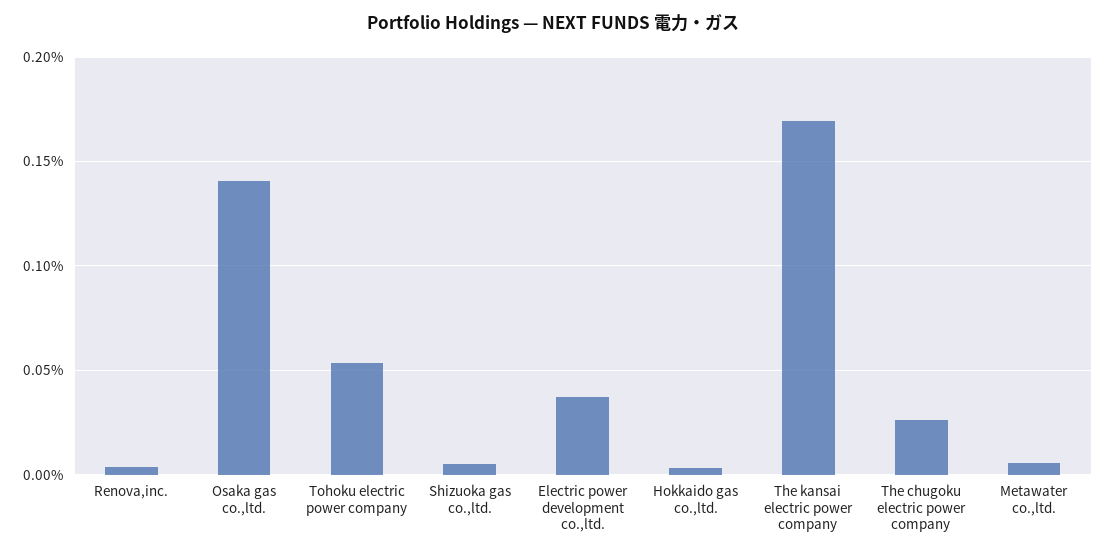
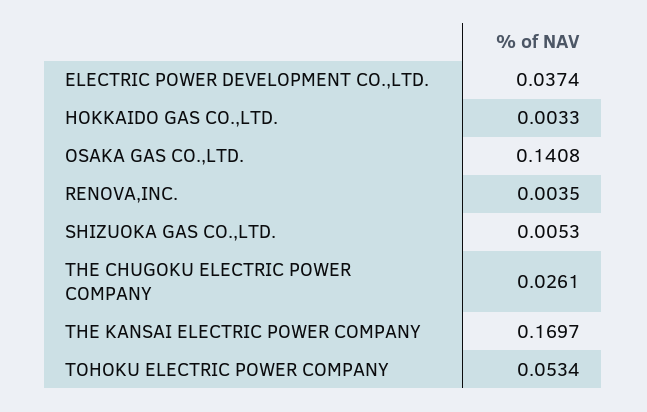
  {
    "Renova,inc.": 0.0035,
    "Osaka gas co.,ltd.": 0.1408,
    "Tohoku electric power company": 0.0534,
    "Shizuoka gas co.,ltd.": 0.0053,
    "Electric power development co.,ltd.": 0.0374,
    "Hokkaido gas co.,ltd.": 0.0033,
    "The kansai electric power company": 0.1697,
-   "The chugoku electric power company": 0.0261,
+   "The chugoku electric power company": 0.0261
-   "Metawater co.,ltd.": 0.005
  }

